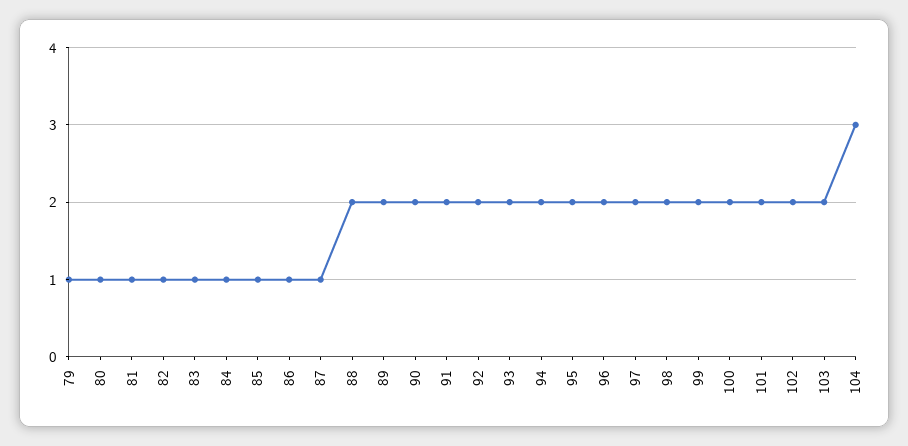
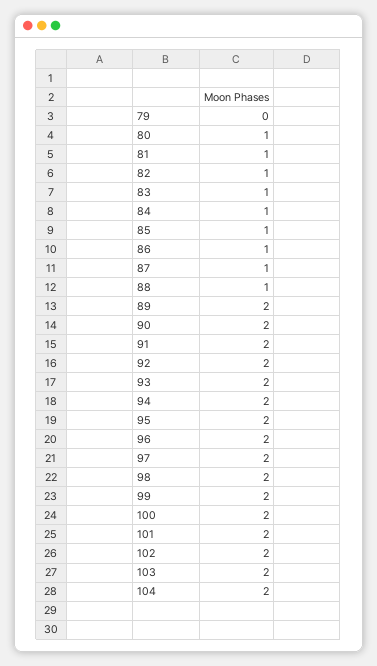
  {
-   "79": 1,
+   "79": 0,
    "80": 1,
    "81": 1,
    "82": 1,
    "83": 1,
    "84": 1,
    "85": 1,
    "86": 1,
    "87": 1,
-   "88": 2,
+   "88": 1,
    "89": 2,
    "90": 2,
    "91": 2,
    "92": 2,
    "93": 2,
    "94": 2,
    "95": 2,
    "96": 2,
    "97": 2,
    "98": 2,
    "99": 2,
    "100": 2,
    "101": 2,
    "102": 2,
    "103": 2,
-   "104": 3
+   "104": 2
  }

